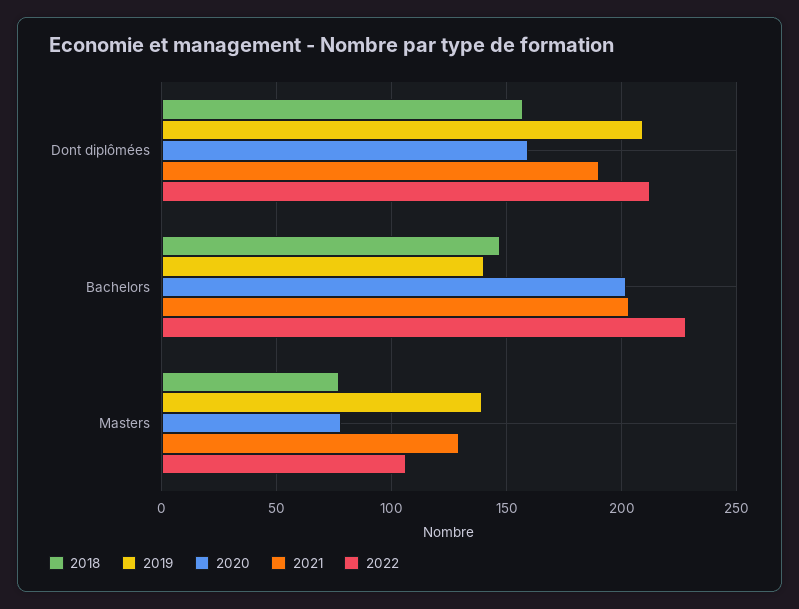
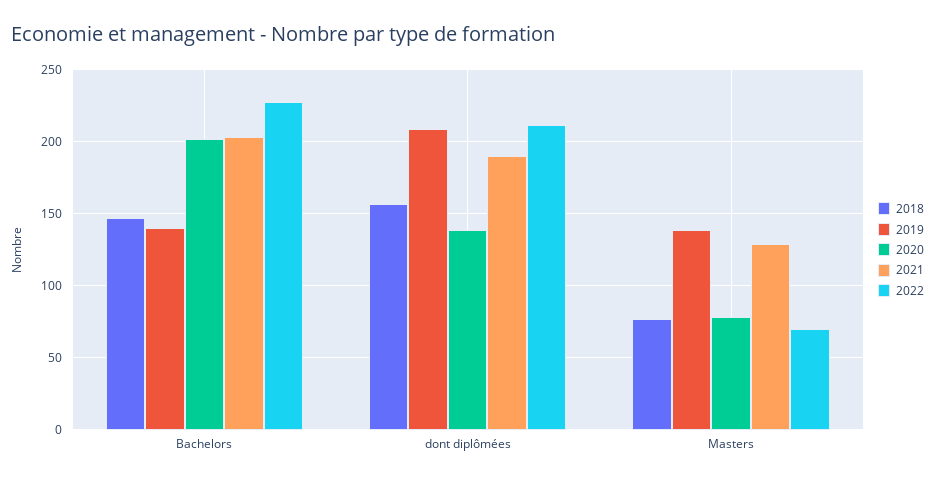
  {
    "2018": {
      "Dont diplômées": 155,
      "Bachelors": 145,
      "Masters": 75
    },
    "2019": {
      "Dont diplômées": 210,
      "Bachelors": 140,
      "Masters": 140
    },
    "2020": {
-     "Dont diplômées": 160,
+     "Dont diplômées": 140,
      "Bachelors": 200,
      "Masters": 80
    },
    "2021": {
      "Dont diplômées": 190,
      "Bachelors": 205,
      "Masters": 130
    },
    "2022": {
      "Dont diplômées": 210,
      "Bachelors": 230,
-     "Masters": 105
+     "Masters": 70
    }
  }

